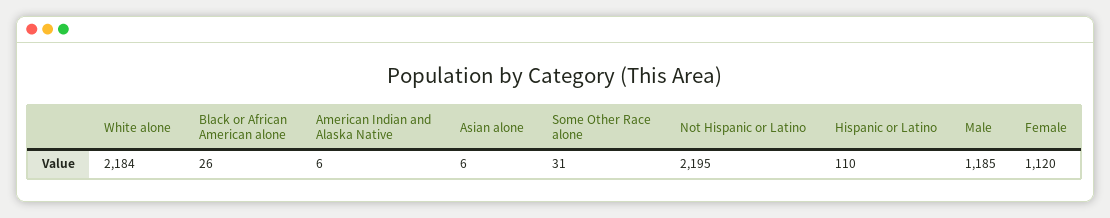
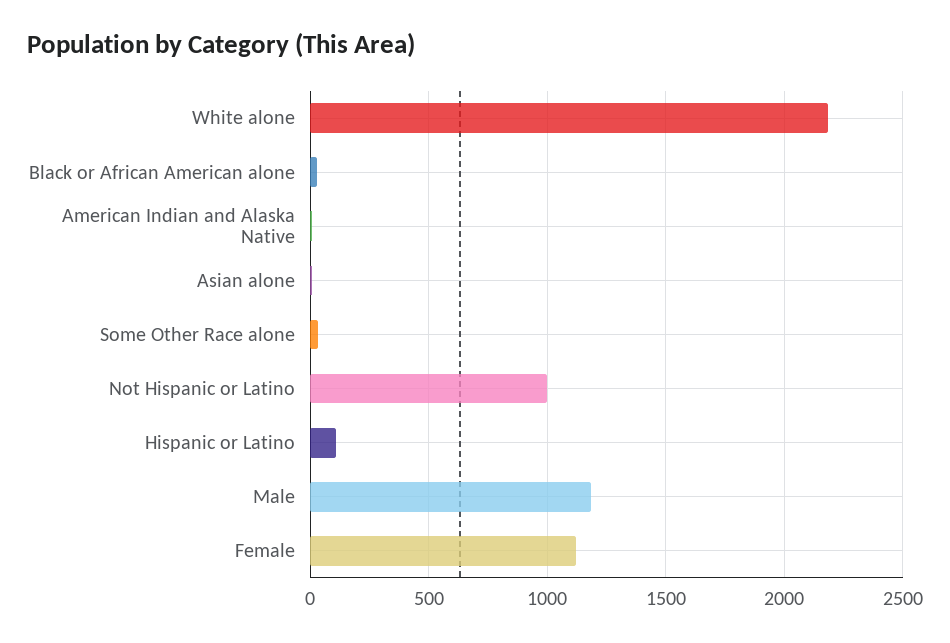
  {
    "White alone": 2184,
    "Black or African American alone": 26,
    "American Indian and Alaska Native": 6,
    "Asian alone": 6,
    "Some Other Race alone": 31,
-   "Not Hispanic or Latino": 2195,
+   "Not Hispanic or Latino": 1000,
    "Hispanic or Latino": 110,
    "Male": 1185,
    "Female": 1120
  }

